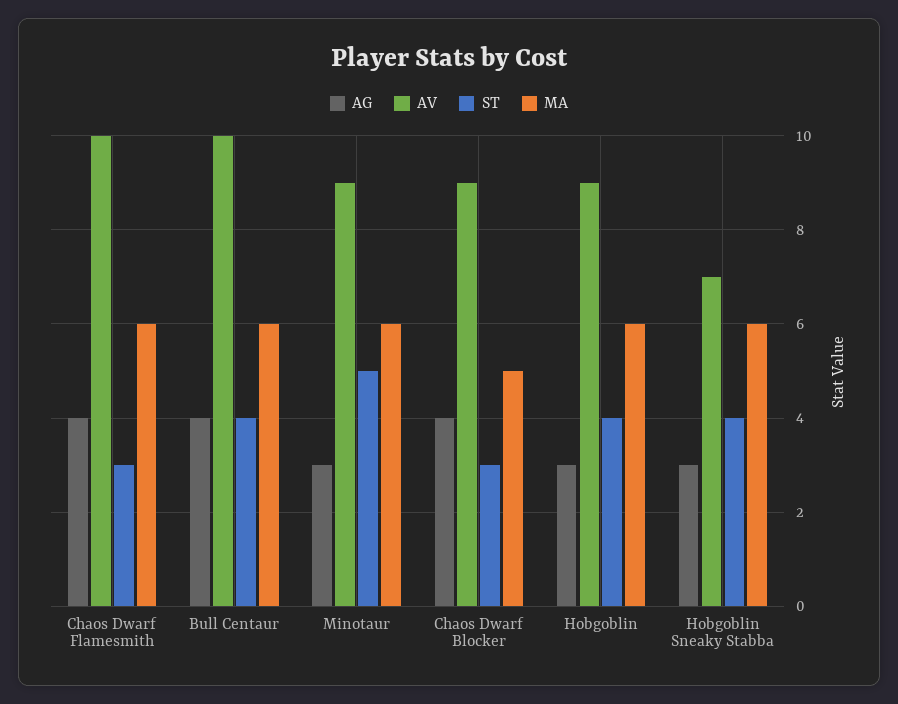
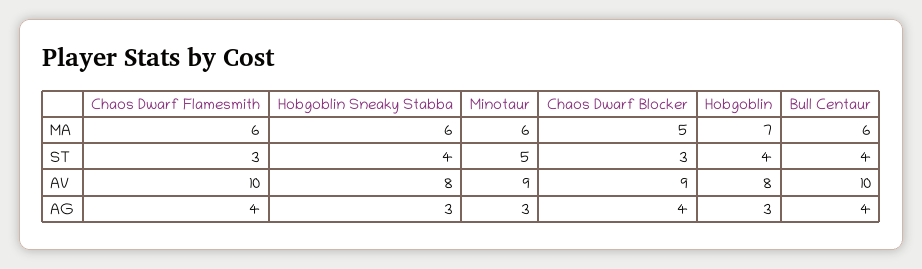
  {
    "AG": {
      "Chaos Dwarf Flamesmith": 4,
      "Bull Centaur": 4,
      "Minotaur": 3,
      "Chaos Dwarf Blocker": 4,
      "Hobgoblin": 3,
      "Hobgoblin Sneaky Stabba": 3
    },
    "AV": {
      "Chaos Dwarf Flamesmith": 10,
      "Bull Centaur": 10,
      "Minotaur": 9,
      "Chaos Dwarf Blocker": 9,
-     "Hobgoblin": 9,
+     "Hobgoblin": 8,
-     "Hobgoblin Sneaky Stabba": 7
+     "Hobgoblin Sneaky Stabba": 8
    },
    "ST": {
      "Chaos Dwarf Flamesmith": 3,
      "Bull Centaur": 4,
      "Minotaur": 5,
      "Chaos Dwarf Blocker": 3,
      "Hobgoblin": 4,
      "Hobgoblin Sneaky Stabba": 4
    },
    "MA": {
      "Chaos Dwarf Flamesmith": 6,
      "Bull Centaur": 6,
      "Minotaur": 6,
      "Chaos Dwarf Blocker": 5,
-     "Hobgoblin": 6,
+     "Hobgoblin": 7,
      "Hobgoblin Sneaky Stabba": 6
    }
  }

